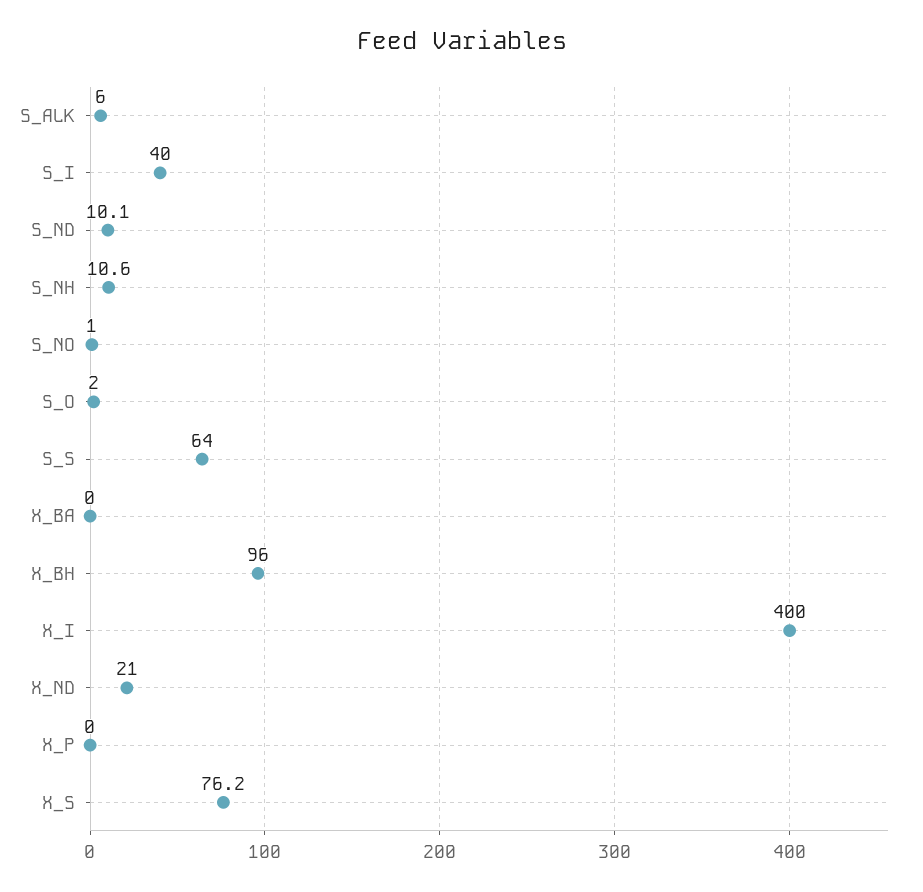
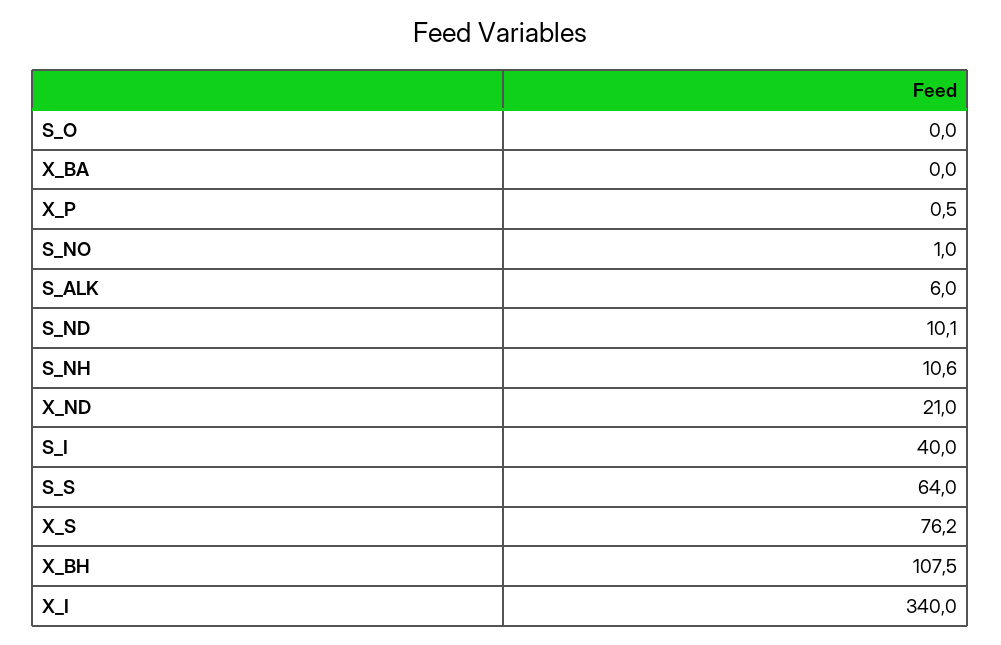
  {
    "S_ALK": 6,
    "S_I": 40,
    "S_ND": 10.1,
    "S_NH": 10.6,
    "S_NO": 1,
-   "S_O": 2,
+   "S_O": 0,
    "S_S": 64,
    "X_BA": 0,
-   "X_BH": 96,
+   "X_BH": 107.5,
-   "X_I": 400,
+   "X_I": 340,
    "X_ND": 21,
-   "X_P": 0,
+   "X_P": 0.5,
    "X_S": 76.2
  }

